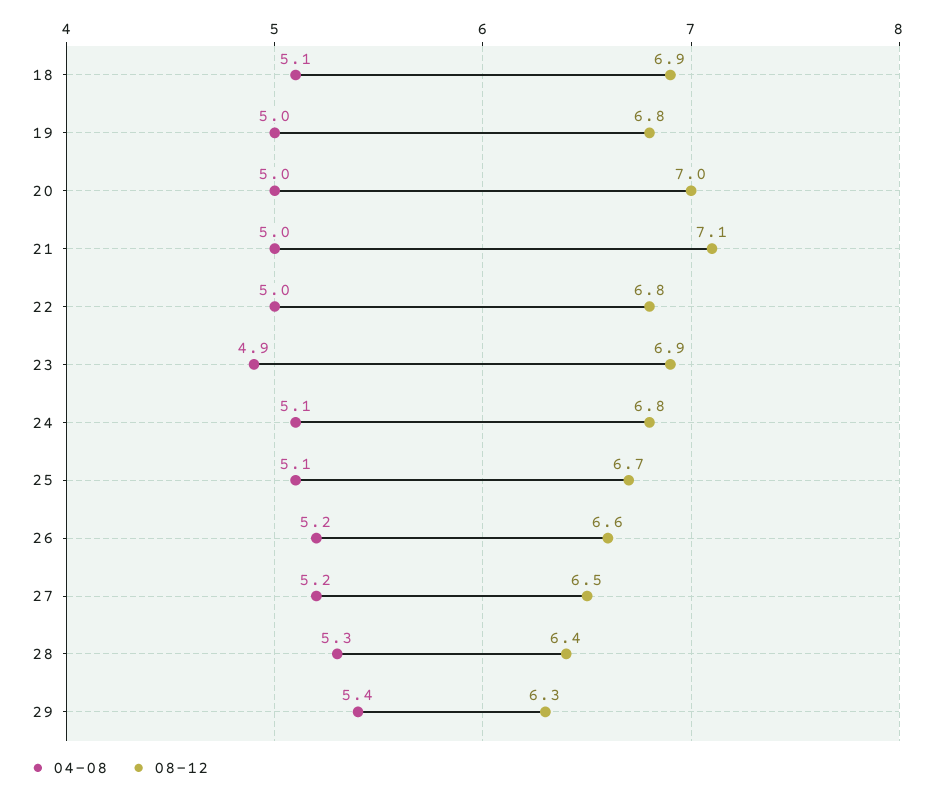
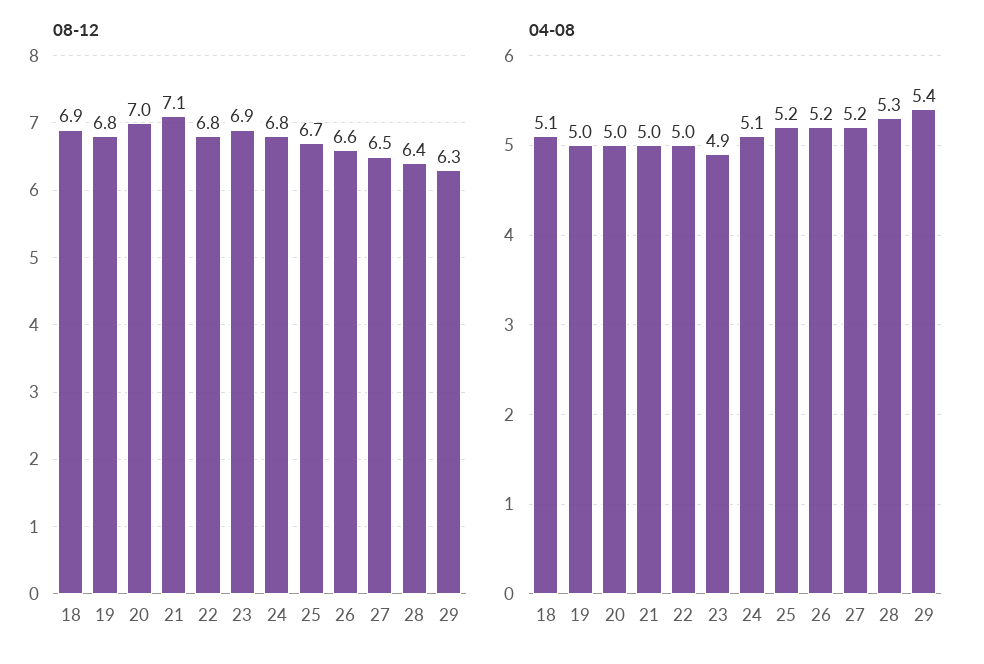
  {
    "04-08": {
      "18": 5.1,
      "19": 5,
      "20": 5,
      "21": 5,
      "22": 5,
      "23": 4.9,
      "24": 5.1,
-     "25": 5.1,
+     "25": 5.2,
      "26": 5.2,
      "27": 5.2,
      "28": 5.3,
      "29": 5.4
    },
    "08-12": {
      "18": 6.9,
      "19": 6.8,
      "20": 7,
      "21": 7.1,
      "22": 6.8,
      "23": 6.9,
      "24": 6.8,
      "25": 6.7,
      "26": 6.6,
      "27": 6.5,
      "28": 6.4,
      "29": 6.3
    }
  }

